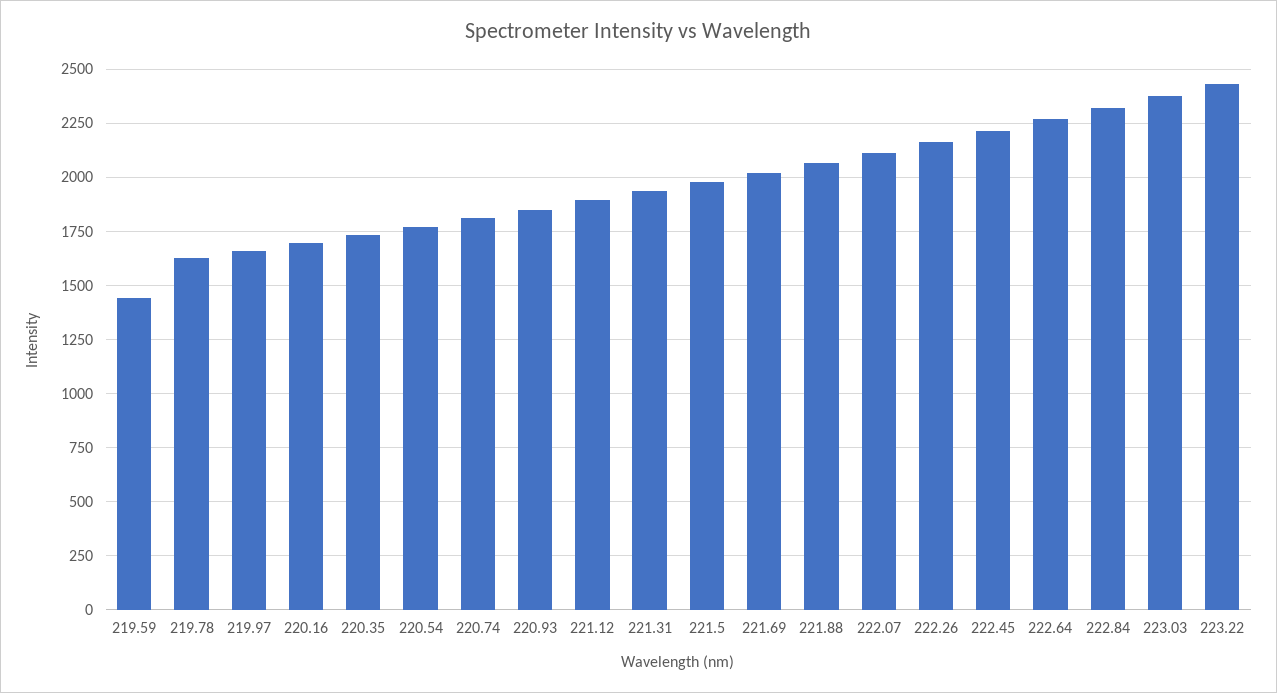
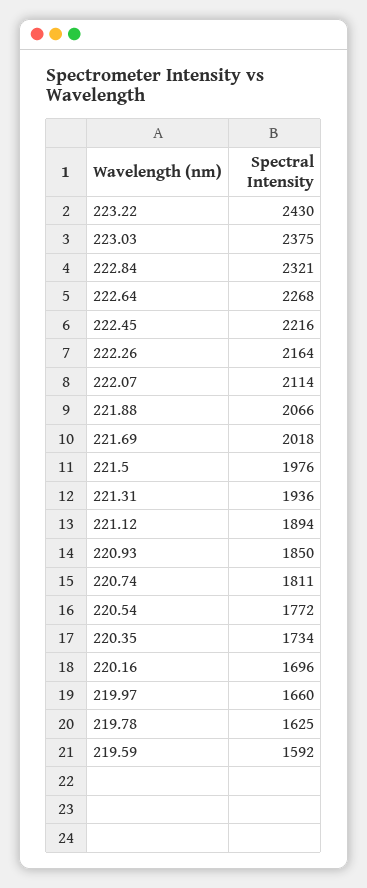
  {
-   "219.59": 1450,
+   "219.59": 1592,
    "219.78": 1625,
    "219.97": 1660,
    "220.16": 1696,
    "220.35": 1734,
    "220.54": 1772,
    "220.74": 1811,
    "220.93": 1850,
    "221.12": 1894,
    "221.31": 1936,
    "221.5": 1976,
    "221.69": 2018,
    "221.88": 2066,
    "222.07": 2114,
    "222.26": 2164,
    "222.45": 2216,
    "222.64": 2268,
    "222.84": 2321,
    "223.03": 2375,
    "223.22": 2430
  }

